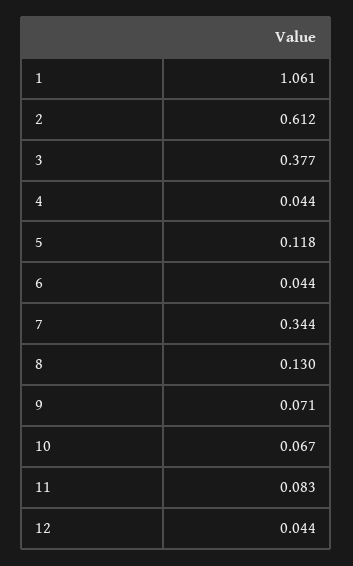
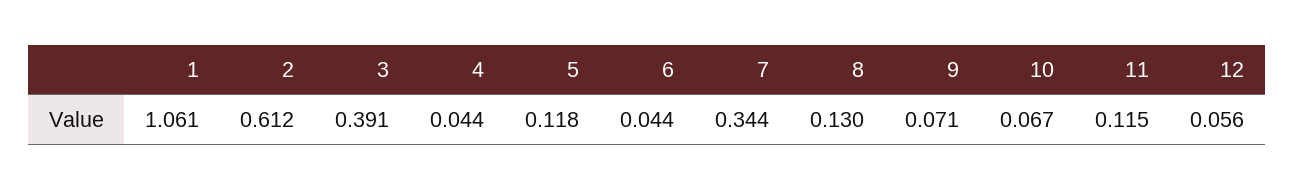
  {
    "1": 1.061,
    "2": 0.612,
-   "3": 0.377,
+   "3": 0.391,
    "4": 0.044,
    "5": 0.118,
    "6": 0.044,
    "7": 0.344,
    "8": 0.13,
    "9": 0.071,
    "10": 0.067,
-   "11": 0.083,
+   "11": 0.115,
-   "12": 0.044
+   "12": 0.056
  }

